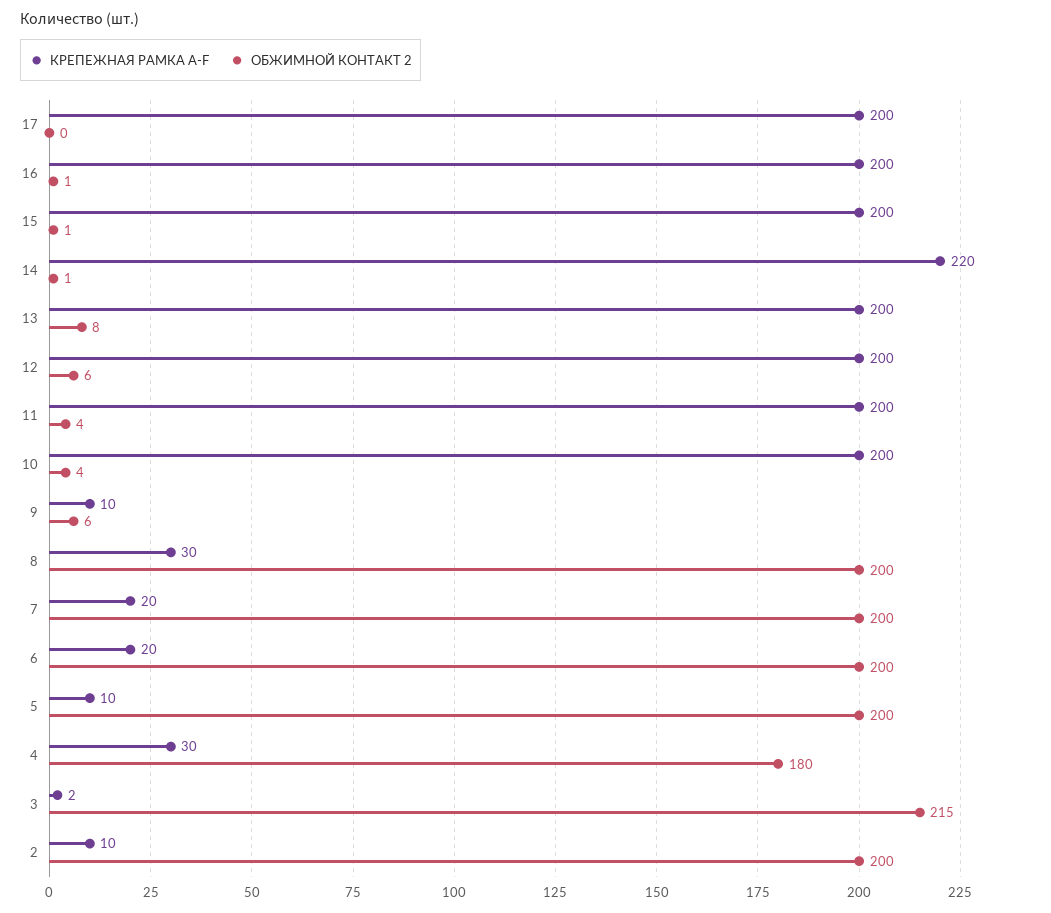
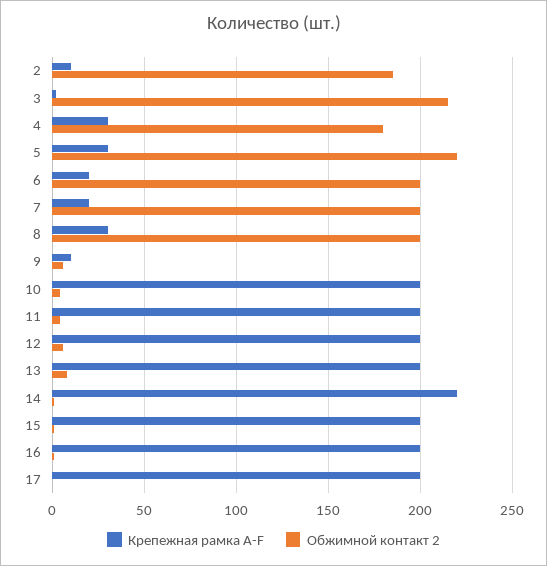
  {
    "КРЕПЕЖНАЯ РАМКА A-F": {
      "17": 200,
      "16": 200,
      "15": 200,
      "14": 220,
      "13": 200,
      "12": 200,
      "11": 200,
      "10": 200,
      "9": 10,
      "8": 30,
      "7": 20,
      "6": 20,
-     "5": 10,
+     "5": 30,
      "4": 30,
      "3": 2,
      "2": 10
    },
    "ОБЖИМНОЙ КОНТАКТ 2": {
      "17": 0,
      "16": 1,
      "15": 1,
      "14": 1,
      "13": 8,
      "12": 6,
      "11": 4,
      "10": 4,
      "9": 6,
      "8": 200,
      "7": 200,
      "6": 200,
-     "5": 200,
+     "5": 220,
      "4": 180,
      "3": 215,
-     "2": 200
+     "2": 185
    }
  }

